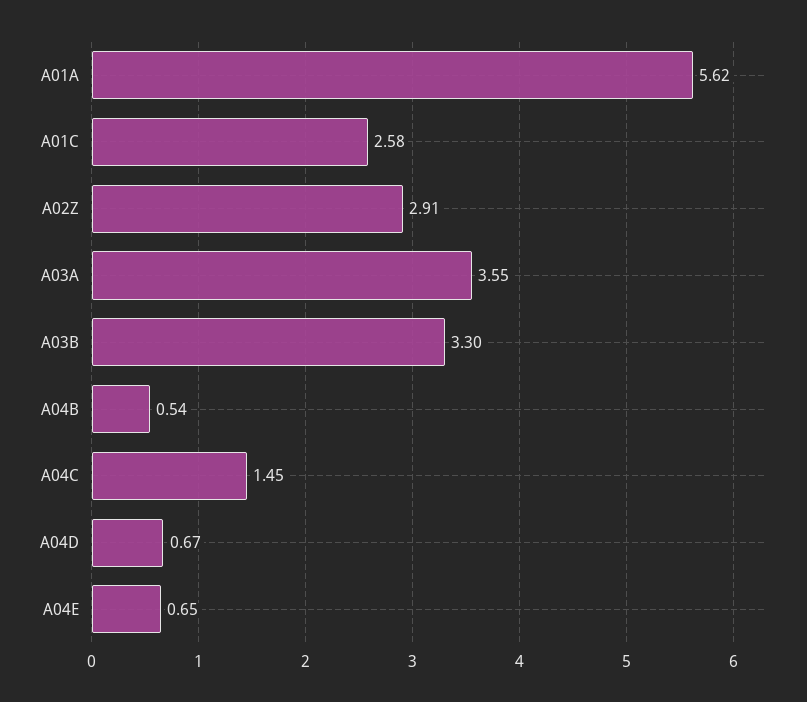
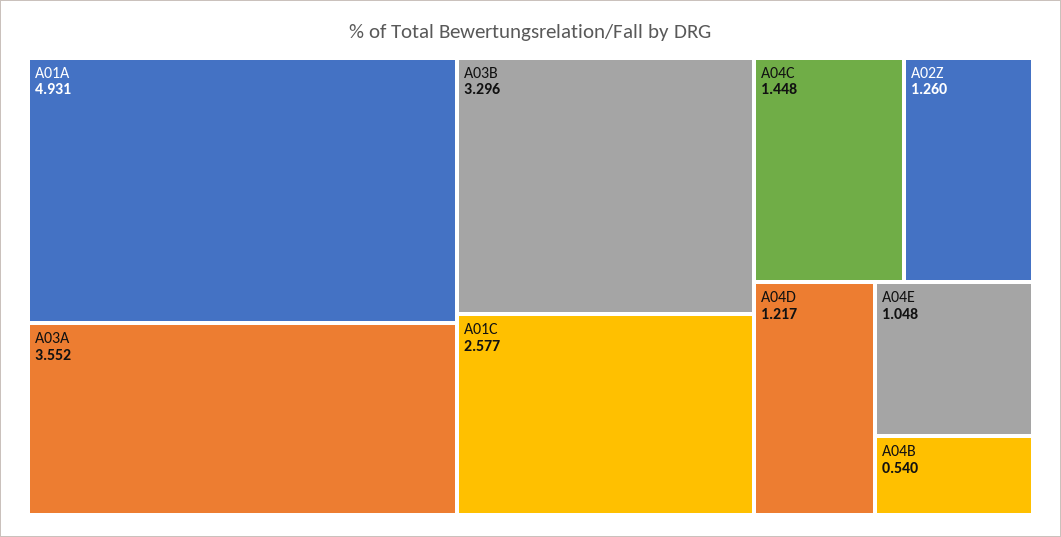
  {
-   "A01A": 5.62,
+   "A01A": 4.931,
    "A01C": 2.577,
-   "A02Z": 2.91,
+   "A02Z": 1.26,
    "A03A": 3.552,
    "A03B": 3.296,
    "A04B": 0.54,
    "A04C": 1.448,
-   "A04D": 0.67,
+   "A04D": 1.217,
-   "A04E": 0.65
+   "A04E": 1.048
  }

